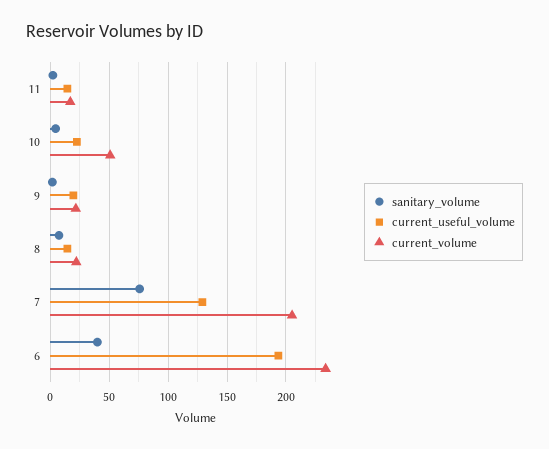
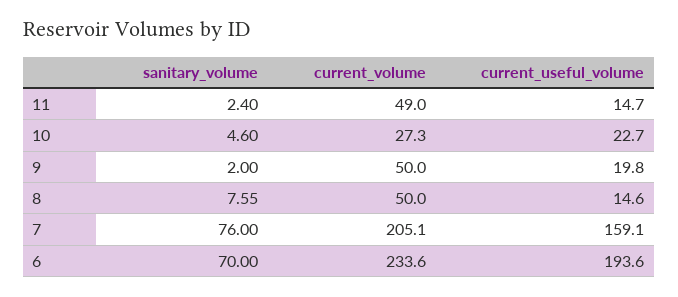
  {
    "sanitary_volume": {
      "11": 2.4,
      "10": 4.6,
      "9": 2,
      "8": 7.55,
      "7": 76,
-     "6": 40
+     "6": 70
    },
    "current_useful_volume": {
      "11": 14.7,
      "10": 22.7,
      "9": 19.8,
      "8": 14.6,
-     "7": 130,
+     "7": 159.1,
      "6": 193.6
    },
    "current_volume": {
-     "11": 20,
+     "11": 49,
-     "10": 50,
+     "10": 27.3,
-     "9": 20,
+     "9": 50,
-     "8": 20,
+     "8": 50,
      "7": 205.1,
      "6": 233.6
    }
  }

